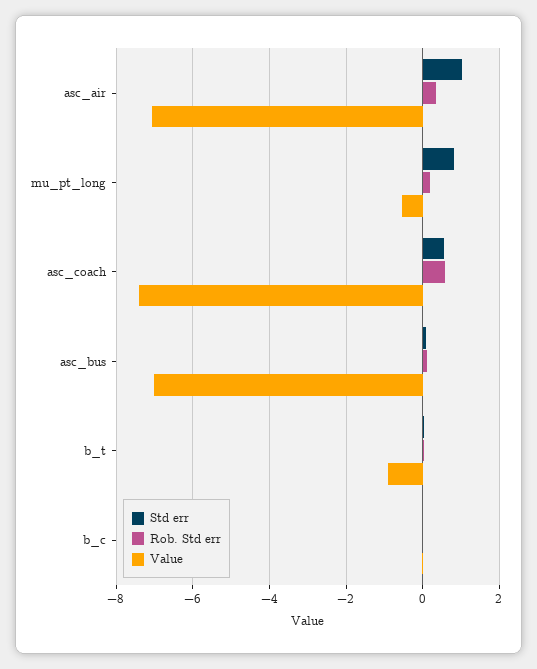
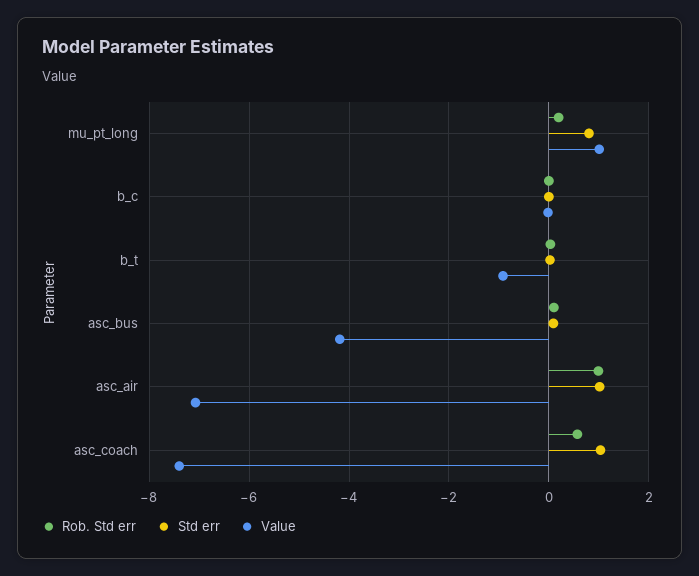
  {
    "Std err": {
      "asc_air": 1,
      "mu_pt_long": 0.8,
-     "asc_coach": 0.6,
+     "asc_coach": 1,
      "asc_bus": 0,
      "b_t": 0,
      "b_c": 0
    },
    "Rob. Std err": {
-     "asc_air": 0.4,
+     "asc_air": 1,
      "mu_pt_long": 0.2,
      "asc_coach": 0.6,
      "asc_bus": 0.2,
      "b_t": 0,
      "b_c": 0
    },
    "Value": {
      "asc_air": -7,
-     "mu_pt_long": -0.6,
+     "mu_pt_long": 1,
      "asc_coach": -7.4,
-     "asc_bus": -7,
+     "asc_bus": -4.2,
      "b_t": -1,
      "b_c": 0
    }
  }

